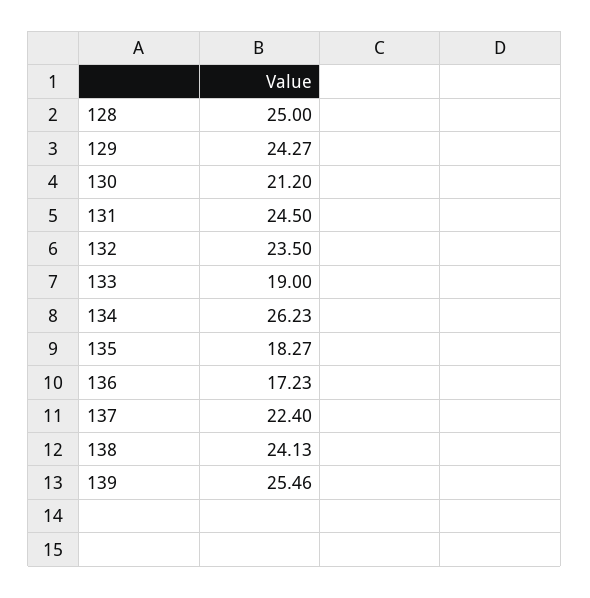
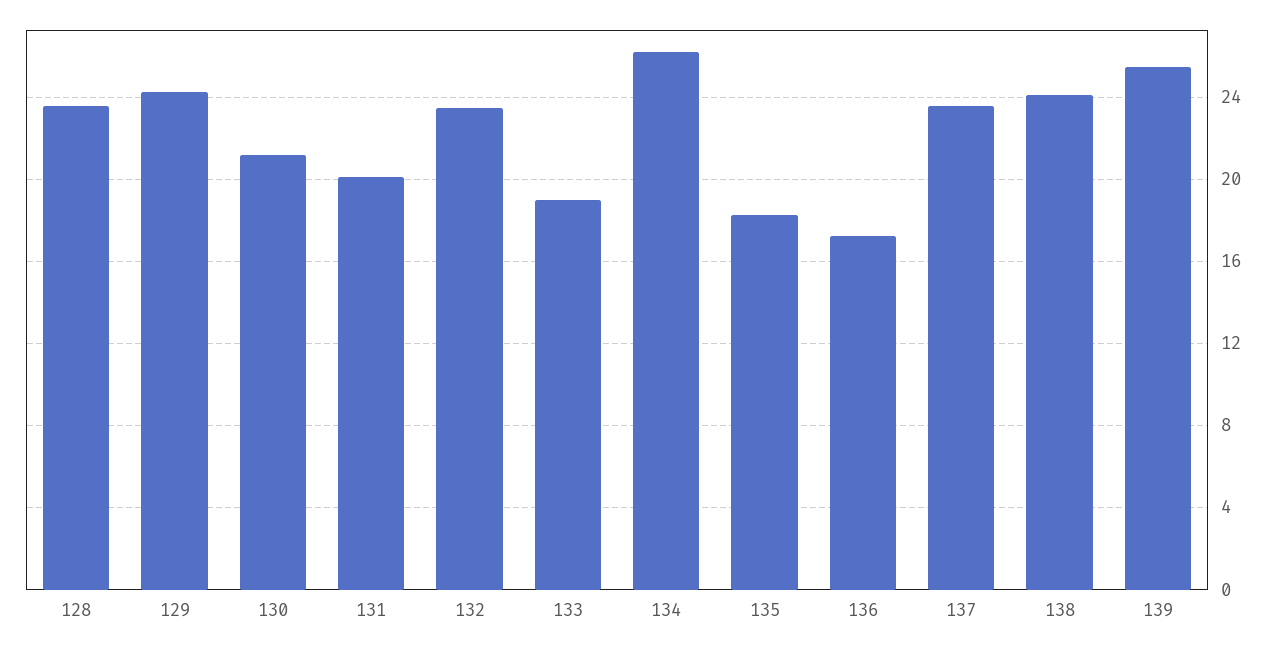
  {
-   "128": 25,
+   "128": 23.5,
    "129": 24.27,
    "130": 21.2,
-   "131": 24.5,
+   "131": 20,
    "132": 23.5,
    "133": 19,
    "134": 26.23,
    "135": 18.27,
    "136": 17.23,
-   "137": 22.4,
+   "137": 23.5,
    "138": 24.13,
    "139": 25.46
  }

